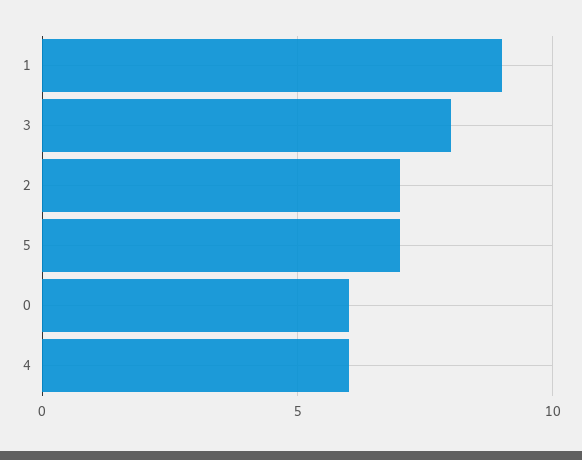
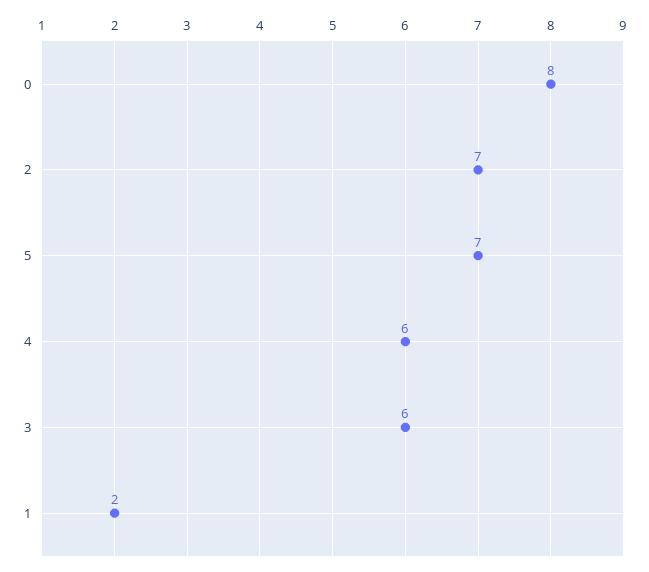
  {
-   "1": 9,
+   "1": 2,
-   "3": 8,
+   "3": 6,
    "2": 7,
    "5": 7,
-   "0": 6,
+   "0": 8,
    "4": 6
  }

